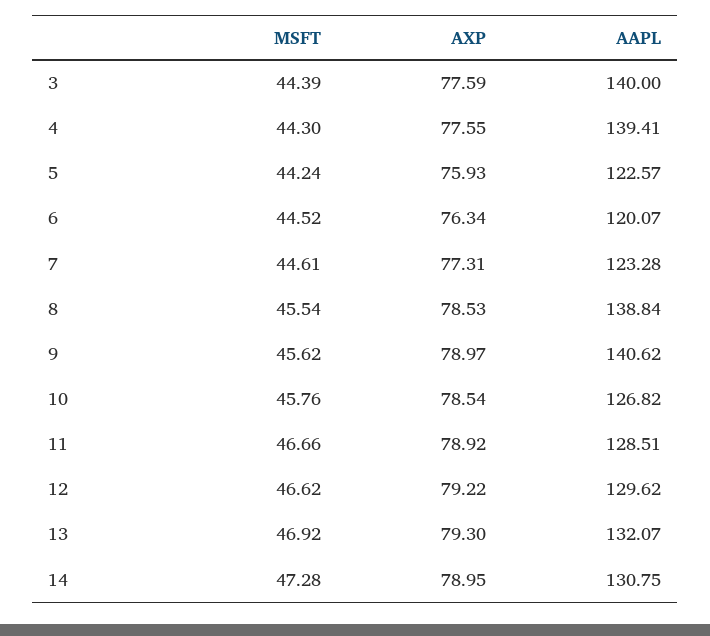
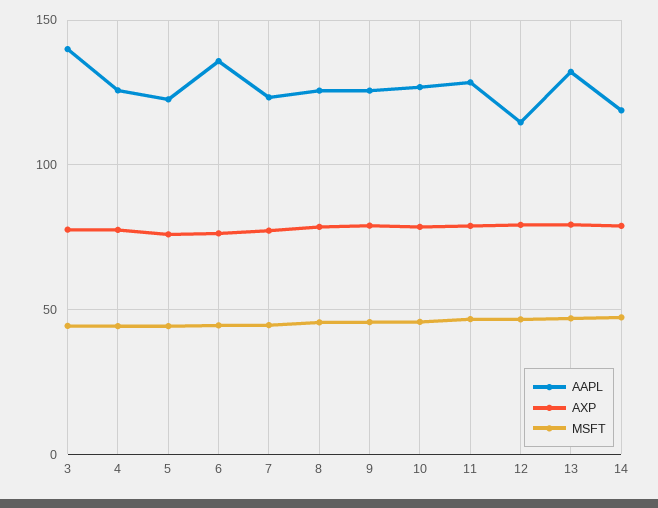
  {
    "MSFT": {
      "3": 44.39,
      "4": 44.3,
      "5": 44.24,
      "6": 44.52,
      "7": 44.61,
      "8": 45.54,
      "9": 45.62,
      "10": 45.76,
      "11": 46.66,
      "12": 46.62,
      "13": 46.92,
      "14": 47.28
    },
    "AXP": {
      "3": 77.59,
      "4": 77.55,
      "5": 75.93,
      "6": 76.34,
      "7": 77.31,
      "8": 78.53,
      "9": 78.97,
      "10": 78.54,
      "11": 78.92,
      "12": 79.22,
      "13": 79.3,
      "14": 78.95
    },
    "AAPL": {
      "3": 140,
-     "4": 139.41,
+     "4": 125,
      "5": 122.57,
-     "6": 120.07,
+     "6": 135,
      "7": 123.28,
-     "8": 138.84,
+     "8": 125,
-     "9": 140.62,
+     "9": 125,
      "10": 126.82,
      "11": 128.51,
-     "12": 129.62,
+     "12": 115,
      "13": 132.07,
-     "14": 130.75
+     "14": 120
    }
  }

